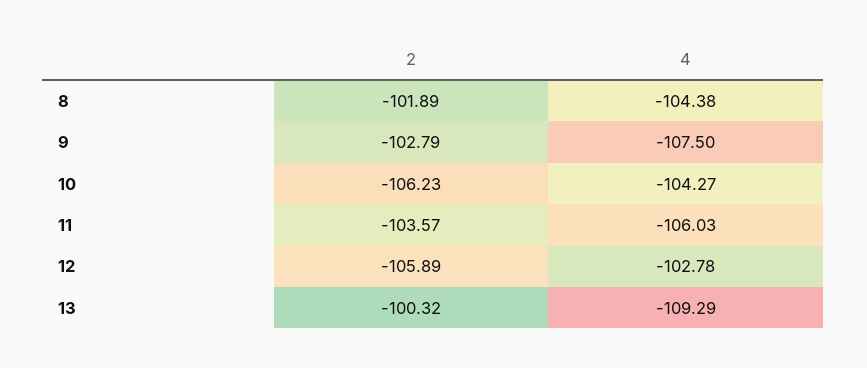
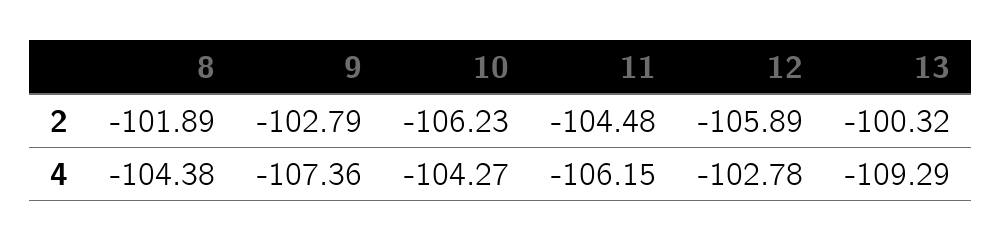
  {
    "2": {
      "8": -101.89,
      "9": -102.79,
      "10": -106.23,
-     "11": -103.57,
+     "11": -104.48,
      "12": -105.89,
      "13": -100.32
    },
    "4": {
      "8": -104.38,
-     "9": -107.5,
+     "9": -107.36,
      "10": -104.27,
-     "11": -106.03,
+     "11": -106.15,
      "12": -102.78,
      "13": -109.29
    }
  }

